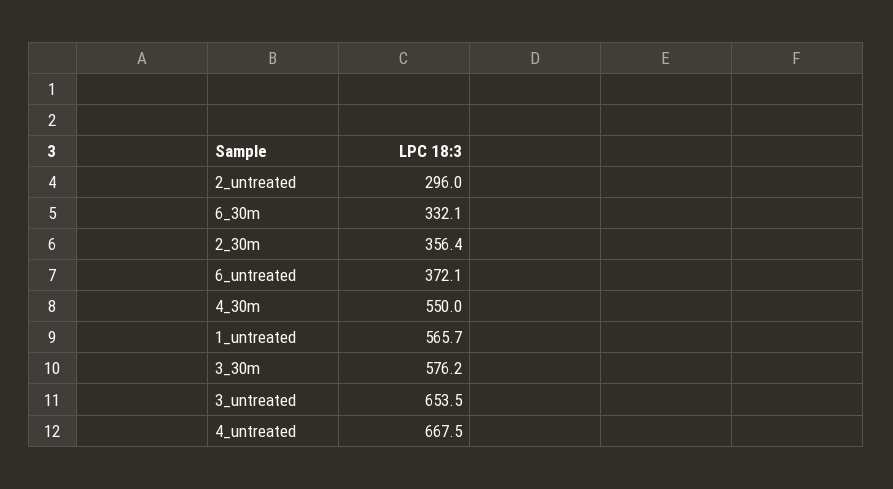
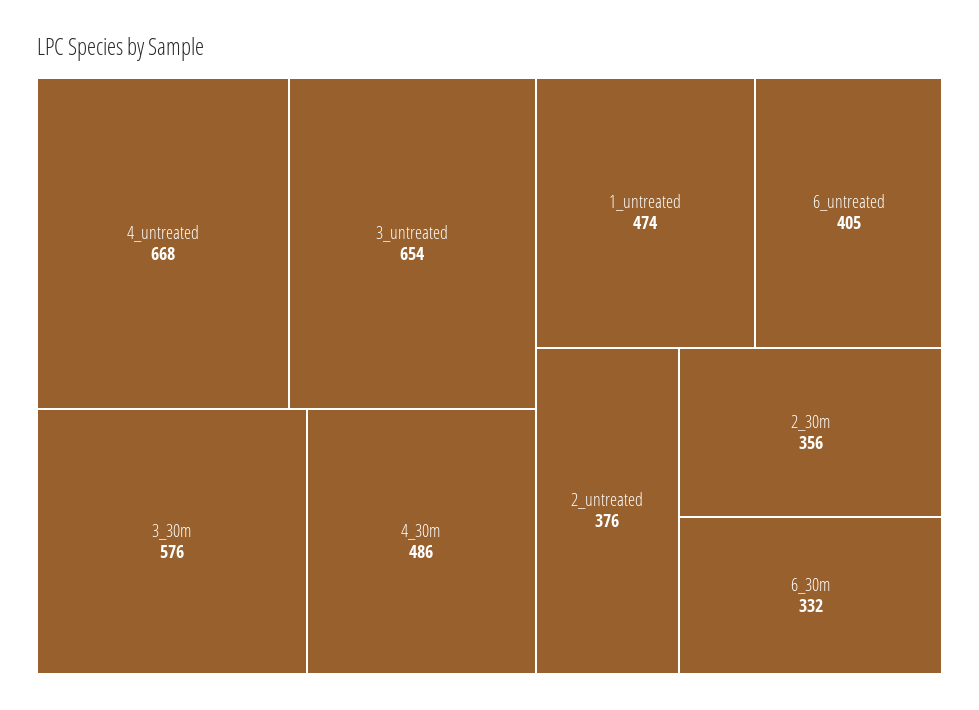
  {
-   "2_untreated": 296,
+   "2_untreated": 376,
    "6_30m": 332.1,
    "2_30m": 356.4,
-   "6_untreated": 372.1,
+   "6_untreated": 405,
-   "4_30m": 550,
+   "4_30m": 486,
-   "1_untreated": 565.7,
+   "1_untreated": 474,
    "3_30m": 576.2,
    "3_untreated": 653.5,
    "4_untreated": 667.5
  }

